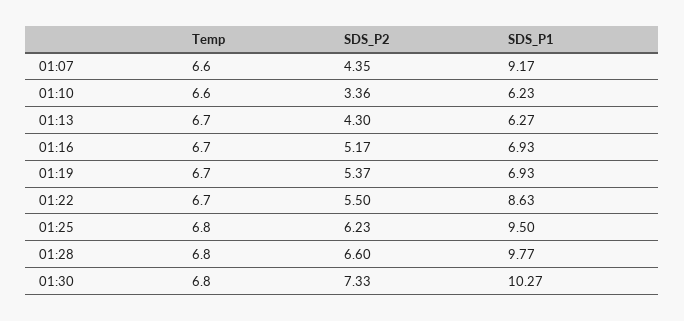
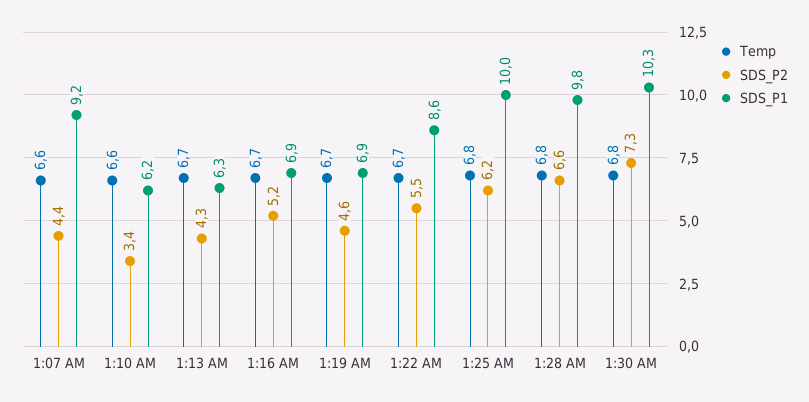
  {
    "Temp": {
      "01:07": 6.6,
      "01:10": 6.6,
      "01:13": 6.7,
      "01:16": 6.7,
      "01:19": 6.7,
      "01:22": 6.7,
      "01:25": 6.8,
      "01:28": 6.8,
      "01:30": 6.8
    },
    "SDS_P2": {
      "01:07": 4.35,
      "01:10": 3.36,
      "01:13": 4.3,
      "01:16": 5.17,
-     "01:19": 5.37,
+     "01:19": 4.6,
      "01:22": 5.5,
      "01:25": 6.23,
      "01:28": 6.6,
      "01:30": 7.33
    },
    "SDS_P1": {
      "01:07": 9.17,
      "01:10": 6.23,
      "01:13": 6.27,
      "01:16": 6.93,
      "01:19": 6.93,
      "01:22": 8.63,
-     "01:25": 9.5,
+     "01:25": 10,
      "01:28": 9.77,
      "01:30": 10.27
    }
  }

